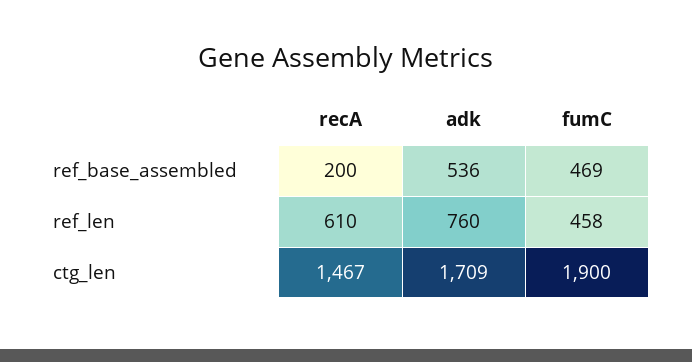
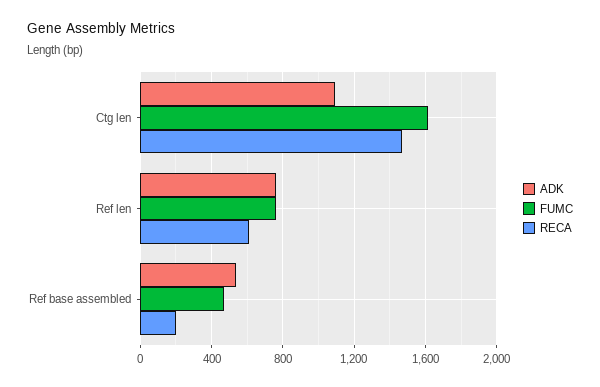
  {
    "recA": {
      "ref_base_assembled": 200,
      "ref_len": 610,
      "ctg_len": 1467
    },
    "adk": {
      "ref_base_assembled": 536,
      "ref_len": 760,
-     "ctg_len": 1709
+     "ctg_len": 1100
    },
    "fumC": {
      "ref_base_assembled": 469,
-     "ref_len": 458,
+     "ref_len": 750,
-     "ctg_len": 1900
+     "ctg_len": 1600
    }
  }

